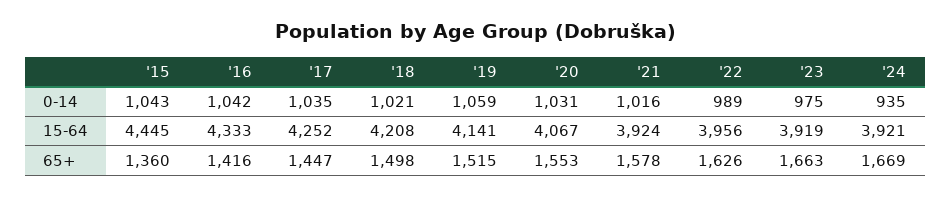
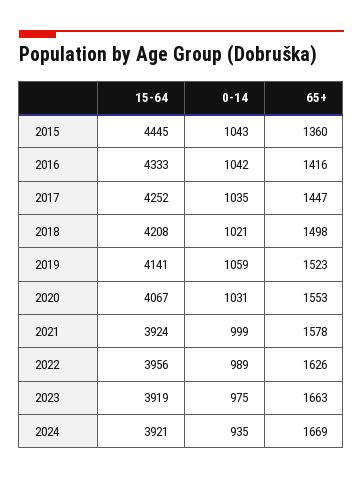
  {
    "'15": {
      "0-14": 1043,
      "15-64": 4445,
      "65+": 1360
    },
    "'16": {
      "0-14": 1042,
      "15-64": 4333,
      "65+": 1416
    },
    "'17": {
      "0-14": 1035,
      "15-64": 4252,
      "65+": 1447
    },
    "'18": {
      "0-14": 1021,
      "15-64": 4208,
      "65+": 1498
    },
    "'19": {
      "0-14": 1059,
      "15-64": 4141,
-     "65+": 1515
+     "65+": 1523
    },
    "'20": {
      "0-14": 1031,
      "15-64": 4067,
      "65+": 1553
    },
    "'21": {
-     "0-14": 1016,
+     "0-14": 999,
      "15-64": 3924,
      "65+": 1578
    },
    "'22": {
      "0-14": 989,
      "15-64": 3956,
      "65+": 1626
    },
    "'23": {
      "0-14": 975,
      "15-64": 3919,
      "65+": 1663
    },
    "'24": {
      "0-14": 935,
      "15-64": 3921,
      "65+": 1669
    }
  }

